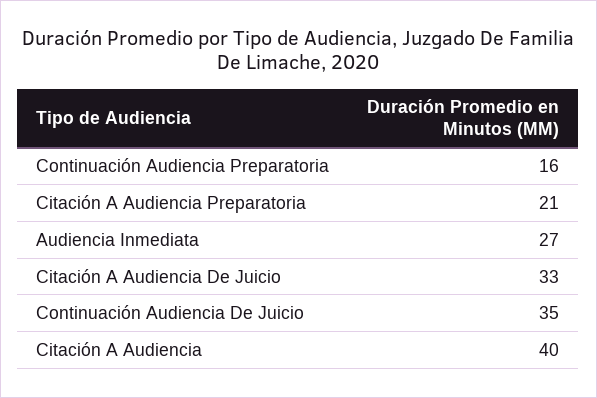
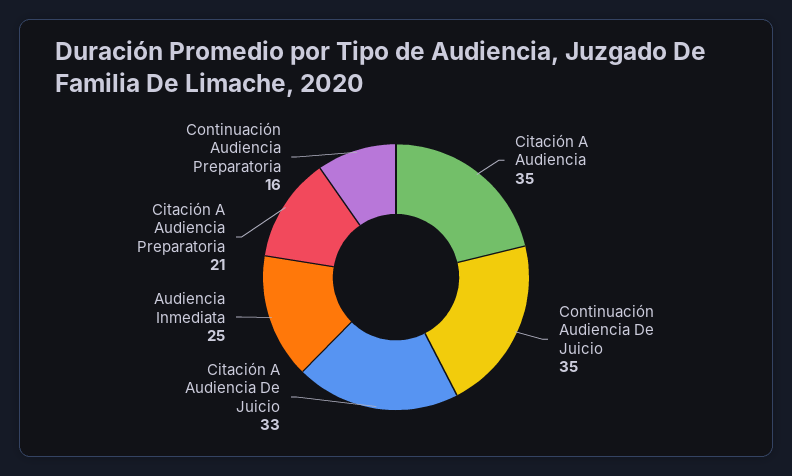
  {
    "Continuación Audiencia Preparatoria": 16,
    "Citación A Audiencia Preparatoria": 21,
-   "Audiencia Inmediata": 27,
+   "Audiencia Inmediata": 25,
    "Citación A Audiencia De Juicio": 33,
    "Continuación Audiencia De Juicio": 35,
-   "Citación A Audiencia": 40
+   "Citación A Audiencia": 35
  }

